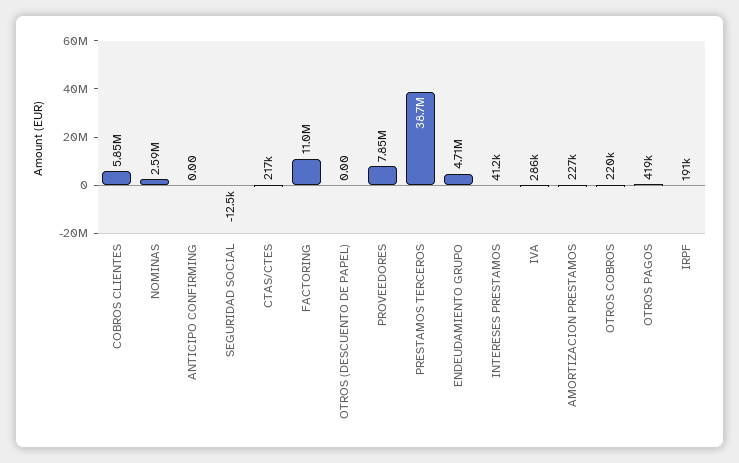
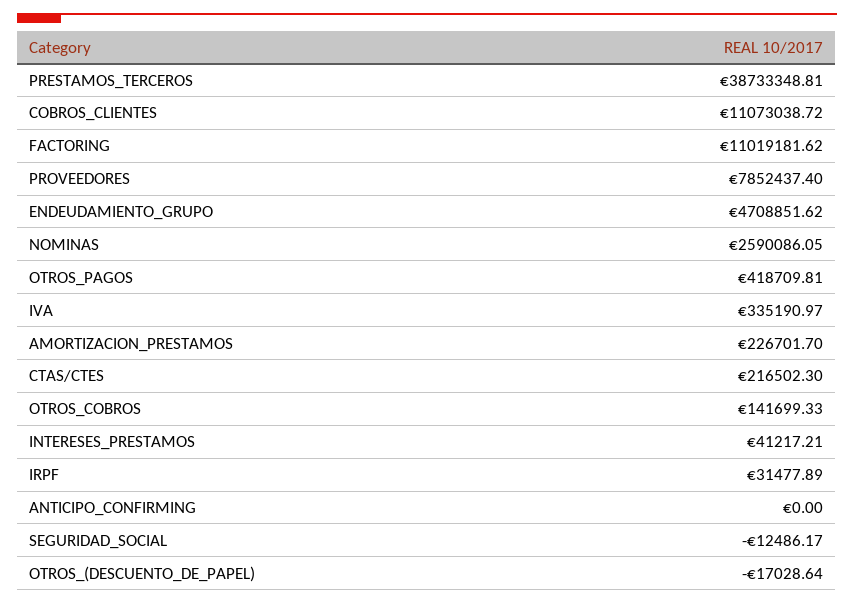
  {
-   "COBROS CLIENTES": 5850000,
+   "COBROS CLIENTES": 11073038.72,
    "NOMINAS": 2590086.05,
    "ANTICIPO CONFIRMING": 0,
    "SEGURIDAD SOCIAL": -12486.17,
    "CTAS/CTES": 216502.3,
    "FACTORING": 11019181.62,
-   "OTROS (DESCUENTO DE PAPEL)": 0,
+   "OTROS (DESCUENTO DE PAPEL)": -17028.64,
    "PROVEEDORES": 7852437.4,
    "PRESTAMOS TERCEROS": 38733348.81,
    "ENDEUDAMIENTO GRUPO": 4708851.62,
    "INTERESES PRESTAMOS": 41217.21,
-   "IVA": 286000,
+   "IVA": 335190.97,
    "AMORTIZACION PRESTAMOS": 226701.7,
-   "OTROS COBROS": 220000,
+   "OTROS COBROS": 141699.33,
    "OTROS PAGOS": 418709.81,
-   "IRPF": 191000
+   "IRPF": 31477.89
  }

